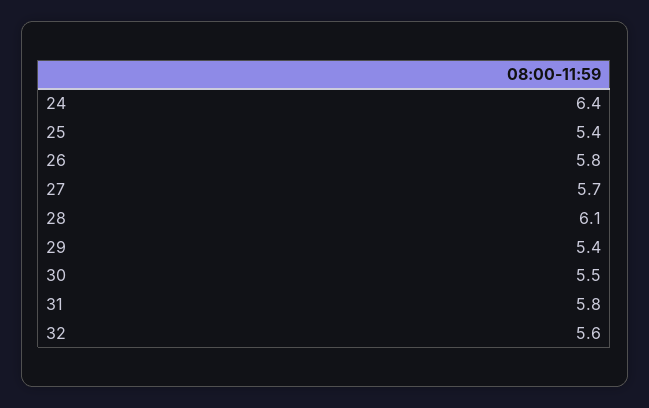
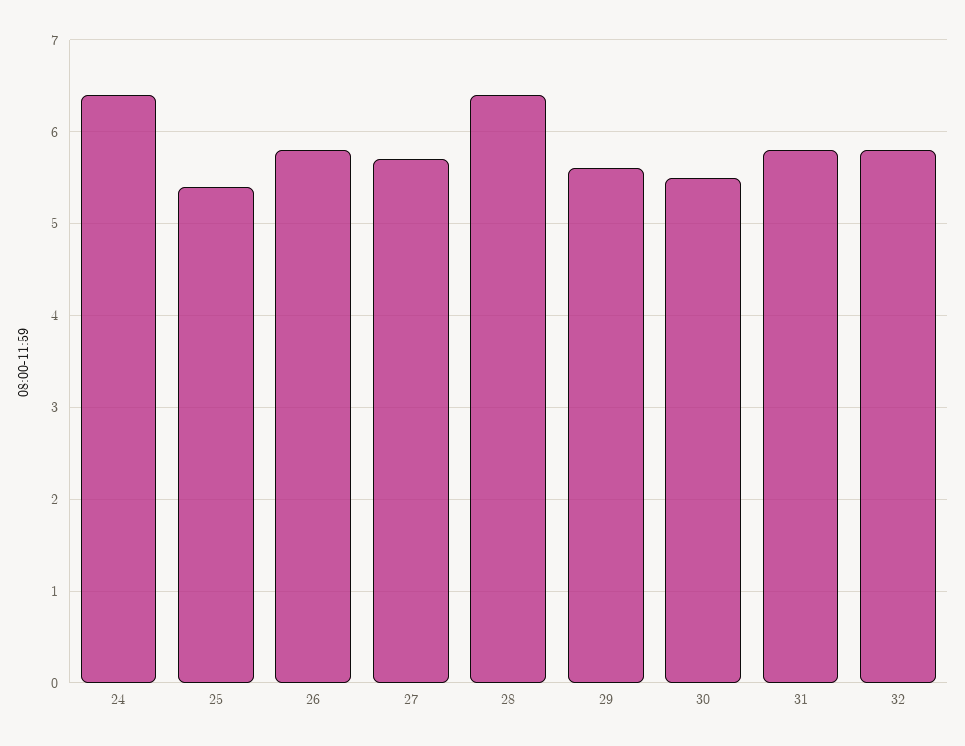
  {
    "24": 6.4,
    "25": 5.4,
    "26": 5.8,
    "27": 5.7,
-   "28": 6.1,
+   "28": 6.4,
-   "29": 5.4,
+   "29": 5.6,
    "30": 5.5,
    "31": 5.8,
-   "32": 5.6
+   "32": 5.8
  }

